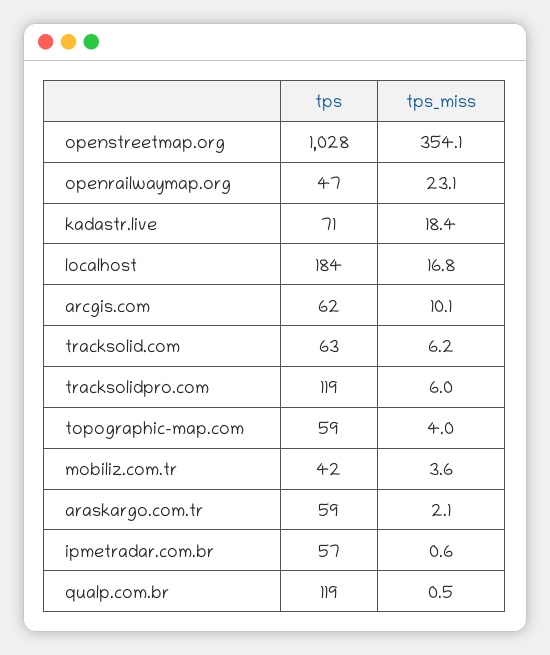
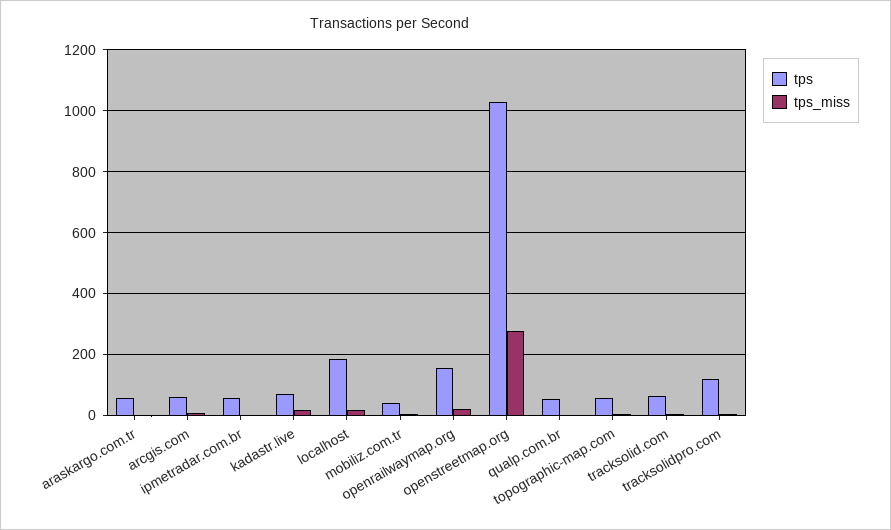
  {
    "tps": {
      "openstreetmap.org": 1028,
-     "openrailwaymap.org": 47,
+     "openrailwaymap.org": 160,
      "kadastr.live": 71,
      "localhost": 184,
      "arcgis.com": 62,
      "tracksolid.com": 63,
      "tracksolidpro.com": 119,
      "topographic-map.com": 59,
      "mobiliz.com.tr": 42,
      "araskargo.com.tr": 59,
      "ipmetradar.com.br": 57,
-     "qualp.com.br": 119
+     "qualp.com.br": 60
    },
    "tps_miss": {
-     "openstreetmap.org": 354.1,
+     "openstreetmap.org": 280,
      "openrailwaymap.org": 23.1,
      "kadastr.live": 18.4,
      "localhost": 16.8,
      "arcgis.com": 10.1,
      "tracksolid.com": 6.2,
      "tracksolidpro.com": 6,
      "topographic-map.com": 4,
      "mobiliz.com.tr": 3.6,
      "araskargo.com.tr": 2.1,
      "ipmetradar.com.br": 0.6,
      "qualp.com.br": 0.5
    }
  }

